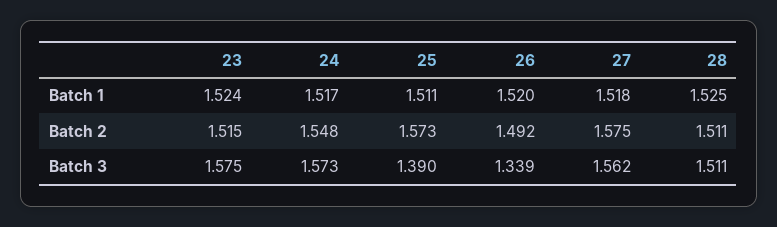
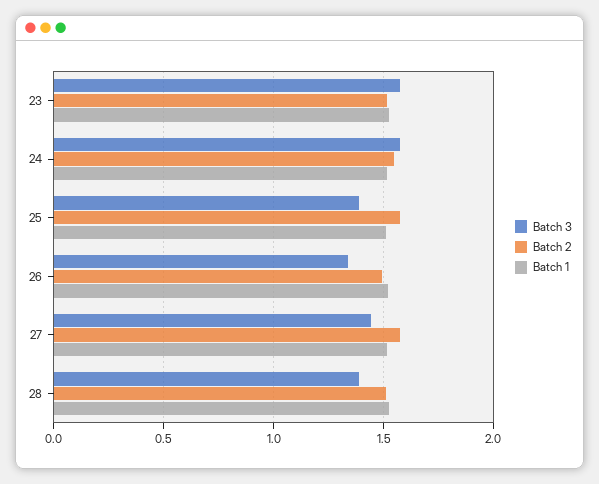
  {
    "Batch 1": {
      "23": 1.524,
      "24": 1.517,
      "25": 1.511,
      "26": 1.52,
      "27": 1.518,
      "28": 1.525
    },
    "Batch 2": {
      "23": 1.515,
      "24": 1.548,
      "25": 1.573,
      "26": 1.492,
      "27": 1.575,
      "28": 1.511
    },
    "Batch 3": {
      "23": 1.575,
      "24": 1.573,
      "25": 1.39,
      "26": 1.339,
-     "27": 1.562,
+     "27": 1.45,
-     "28": 1.511
+     "28": 1.4
    }
  }

